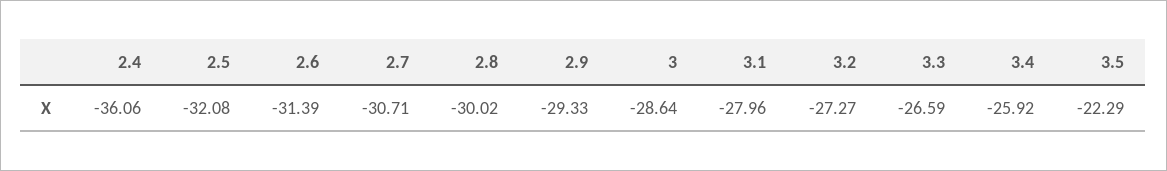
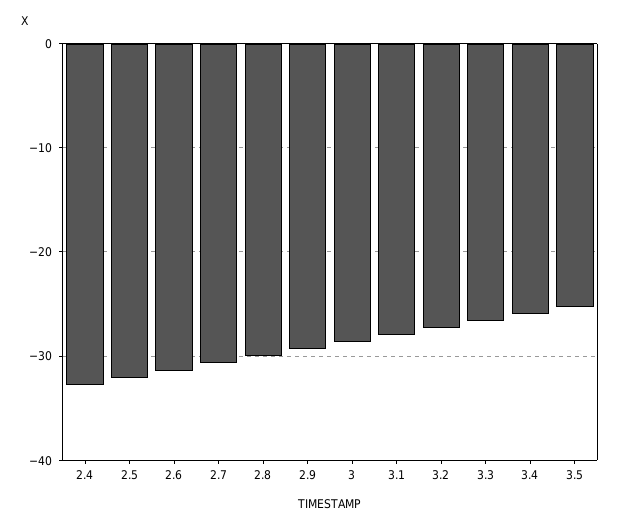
  {
-   "2.4": -36.06,
+   "2.4": -33,
    "2.5": -32.08,
    "2.6": -31.39,
    "2.7": -30.71,
    "2.8": -30.02,
    "2.9": -29.33,
    "3": -28.64,
    "3.1": -27.96,
    "3.2": -27.27,
    "3.3": -26.59,
    "3.4": -25.92,
-   "3.5": -22.29
+   "3.5": -25
  }

